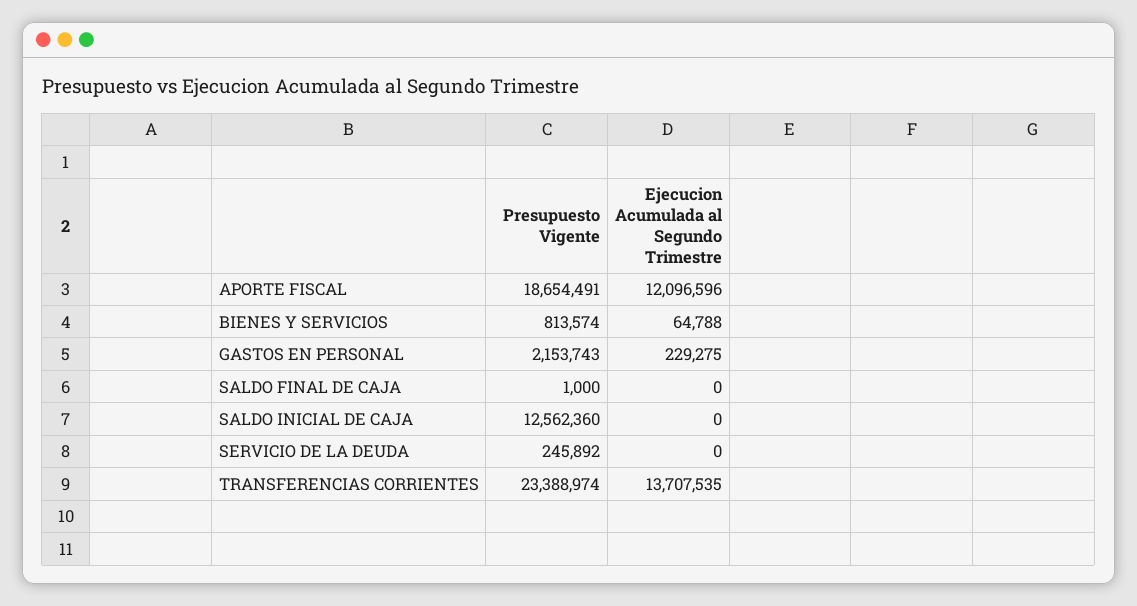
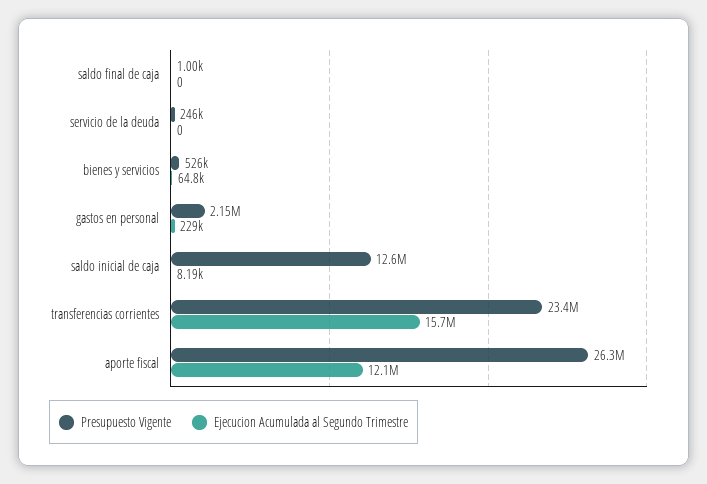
  {
    "Presupuesto Vigente": {
-     "APORTE FISCAL": 18654491,
+     "APORTE FISCAL": 26300000,
-     "BIENES Y SERVICIOS": 813574,
+     "BIENES Y SERVICIOS": 526000,
      "GASTOS EN PERSONAL": 2153743,
      "SALDO FINAL DE CAJA": 1000,
      "SALDO INICIAL DE CAJA": 12562360,
      "SERVICIO DE LA DEUDA": 245892,
      "TRANSFERENCIAS CORRIENTES": 23388974
    },
    "Ejecucion Acumulada al Segundo Trimestre": {
      "APORTE FISCAL": 12096596,
      "BIENES Y SERVICIOS": 64788,
      "GASTOS EN PERSONAL": 229275,
      "SALDO FINAL DE CAJA": 0,
-     "SALDO INICIAL DE CAJA": 0,
+     "SALDO INICIAL DE CAJA": 8190,
      "SERVICIO DE LA DEUDA": 0,
-     "TRANSFERENCIAS CORRIENTES": 13707535
+     "TRANSFERENCIAS CORRIENTES": 15700000
    }
  }

